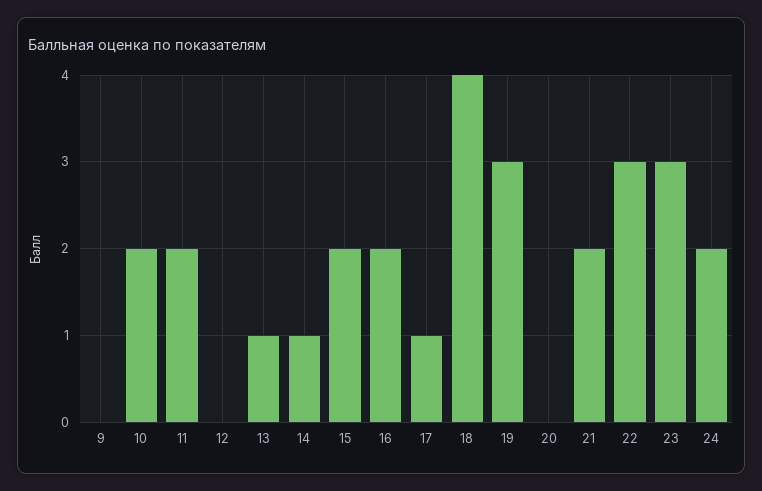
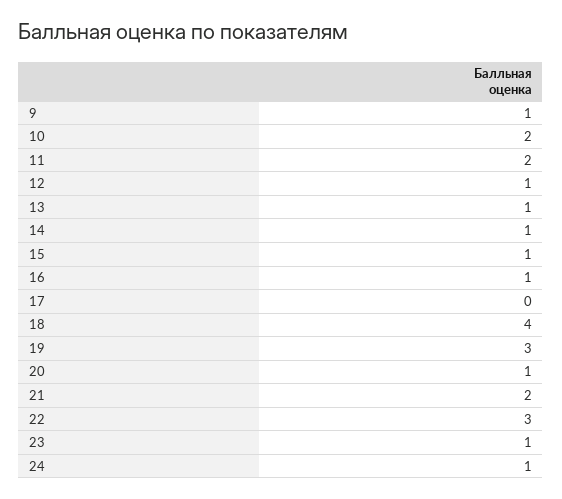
  {
-   "9": 0,
+   "9": 1,
    "10": 2,
    "11": 2,
-   "12": 0,
+   "12": 1,
    "13": 1,
    "14": 1,
-   "15": 2,
+   "15": 1,
-   "16": 2,
+   "16": 1,
-   "17": 1,
+   "17": 0,
    "18": 4,
    "19": 3,
-   "20": 0,
+   "20": 1,
    "21": 2,
    "22": 3,
-   "23": 3,
+   "23": 1,
-   "24": 2
+   "24": 1
  }

